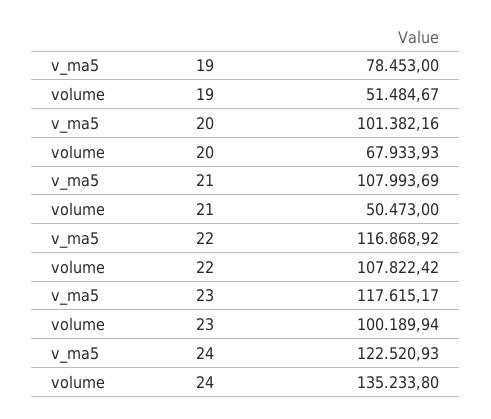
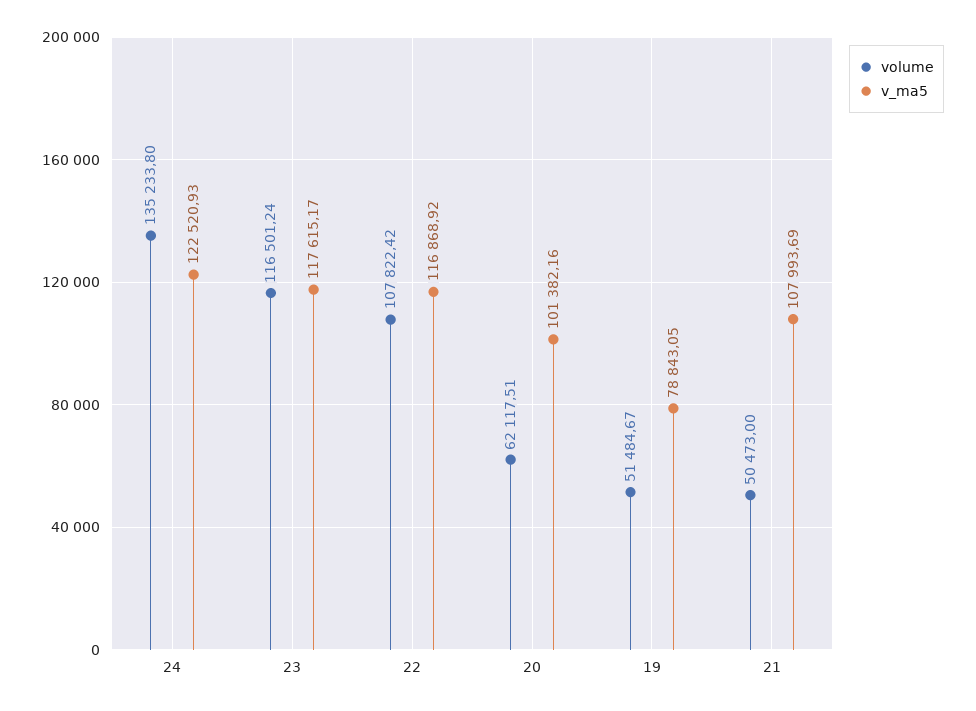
  {
    "v_ma5": {
-     "19": 78453,
+     "19": 78843.05,
      "20": 101382.16,
      "21": 107993.69,
      "22": 116868.92,
      "23": 117615.17,
      "24": 122520.93
    },
    "volume": {
      "19": 51484.67,
-     "20": 67933.93,
+     "20": 62117.51,
      "21": 50473,
      "22": 107822.42,
-     "23": 100189.94,
+     "23": 116501.24,
      "24": 135233.8
    }
  }

